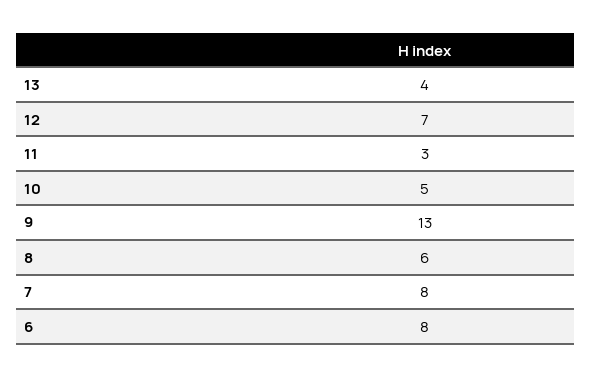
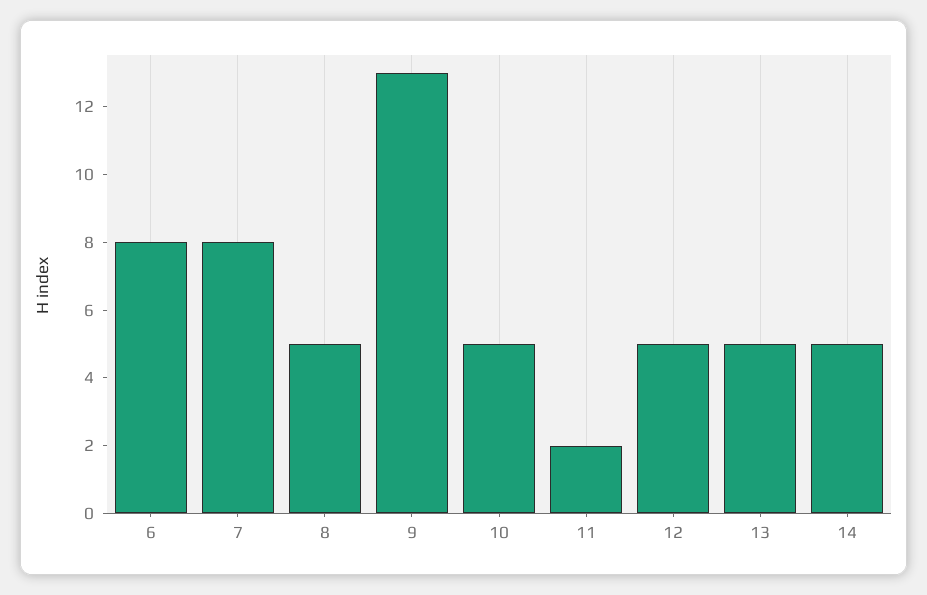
  {
-   "13": 4,
+   "13": 5,
-   "12": 7,
+   "12": 5,
-   "11": 3,
+   "11": 2,
    "10": 5,
    "9": 13,
-   "8": 6,
+   "8": 5,
    "7": 8,
-   "6": 8
+   "6": 8,
+   "14": 5
  }

